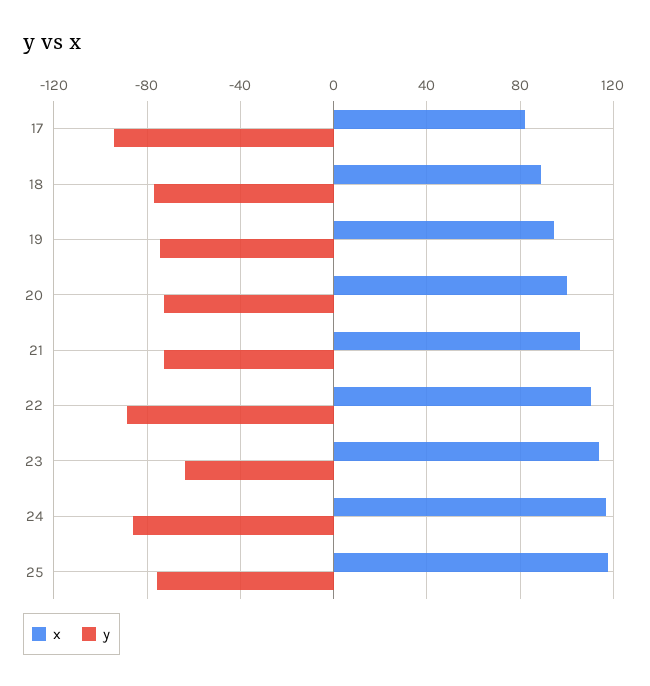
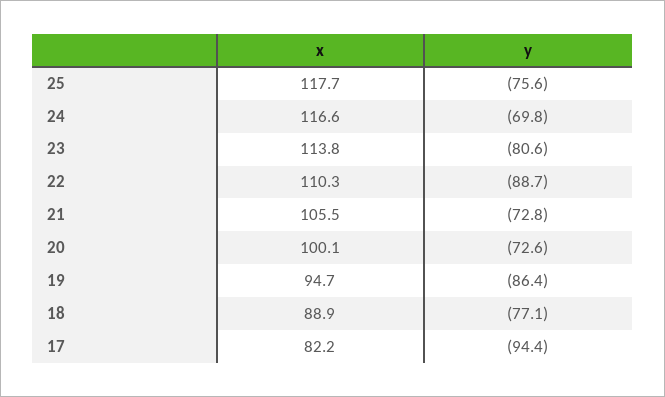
  {
    "x": {
      "17": 82.2,
      "18": 88.9,
      "19": 94.7,
      "20": 100.1,
      "21": 105.5,
      "22": 110.3,
      "23": 113.8,
      "24": 116.6,
      "25": 117.7
    },
    "y": {
      "17": -94.4,
      "18": -77.1,
-     "19": -75,
+     "19": -86.4,
      "20": -72.6,
      "21": -72.8,
      "22": -88.7,
-     "23": -65,
+     "23": -80.6,
-     "24": -85,
+     "24": -69.8,
      "25": -75.6
    }
  }

